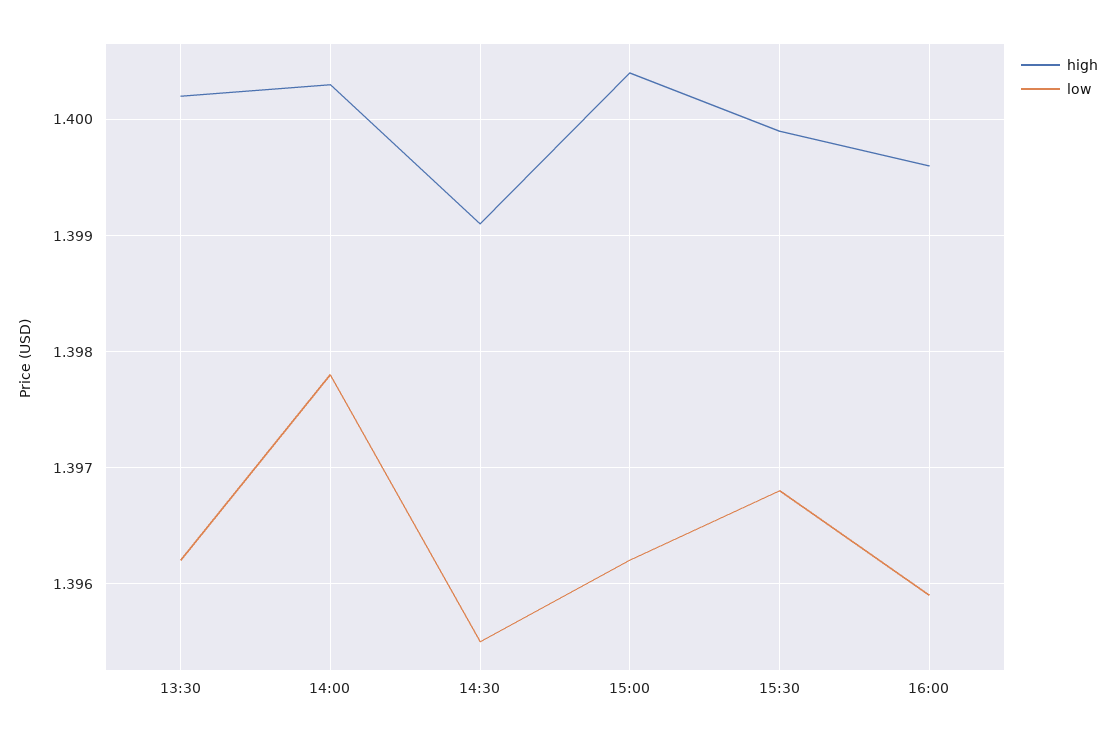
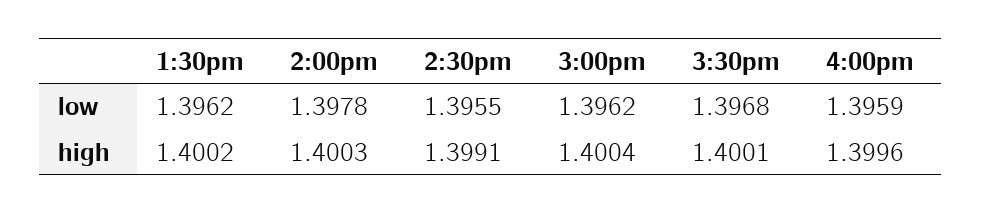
  {
    "high": {
      "13:30": 1.4002,
      "14:00": 1.4003,
      "14:30": 1.3991,
      "15:00": 1.4004,
-     "15:30": 1.3999,
+     "15:30": 1.4001,
      "16:00": 1.3996
    },
    "low": {
      "13:30": 1.3962,
      "14:00": 1.3978,
      "14:30": 1.3955,
      "15:00": 1.3962,
      "15:30": 1.3968,
      "16:00": 1.3959
    }
  }

